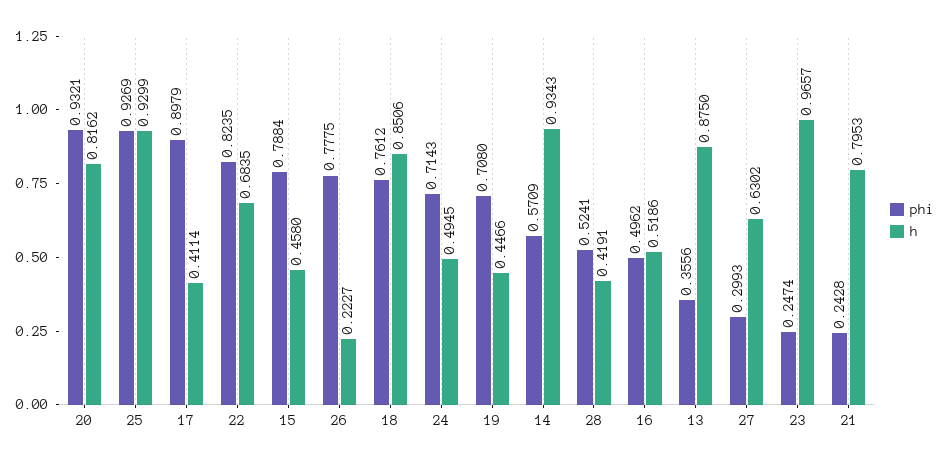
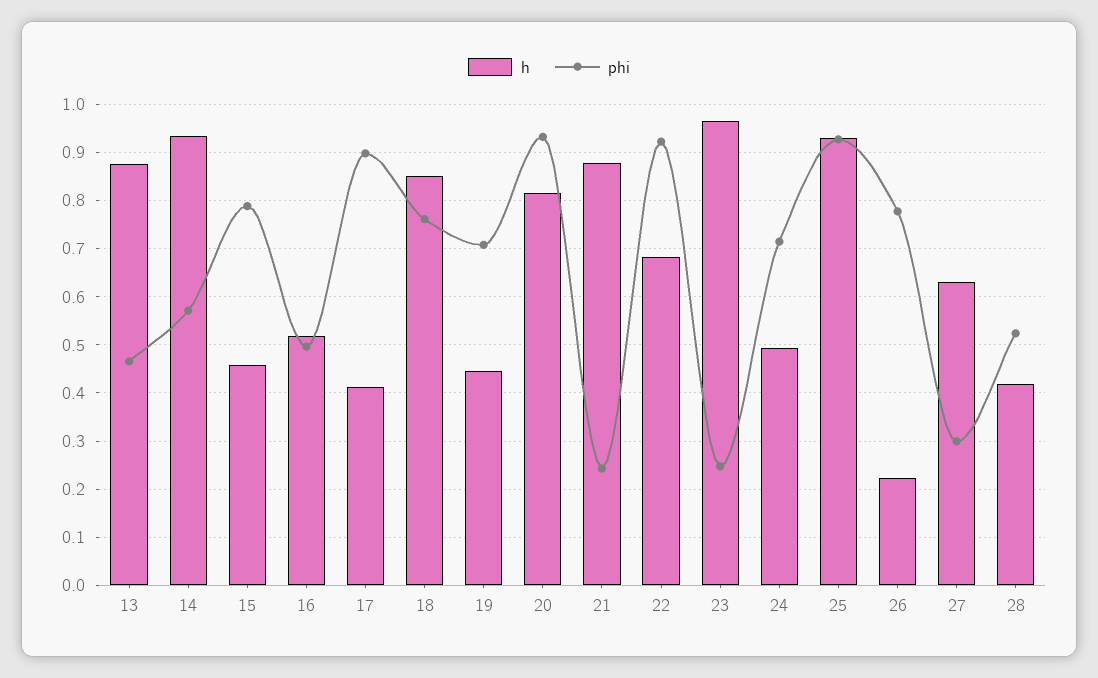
  {
    "phi": {
      "20": 0.9321,
      "25": 0.9269,
      "17": 0.8979,
-     "22": 0.8235,
+     "22": 0.92,
      "15": 0.7884,
      "26": 0.7775,
      "18": 0.7612,
      "24": 0.7143,
      "19": 0.708,
      "14": 0.5709,
      "28": 0.5241,
      "16": 0.4962,
-     "13": 0.3556,
+     "13": 0.46,
      "27": 0.2993,
      "23": 0.2474,
      "21": 0.2428
    },
    "h": {
      "20": 0.8162,
      "25": 0.9299,
      "17": 0.4114,
      "22": 0.6835,
      "15": 0.458,
      "26": 0.2227,
      "18": 0.8506,
      "24": 0.4945,
      "19": 0.4466,
      "14": 0.9343,
      "28": 0.4191,
      "16": 0.5186,
      "13": 0.875,
      "27": 0.6302,
      "23": 0.9657,
-     "21": 0.7953
+     "21": 0.88
    }
  }

